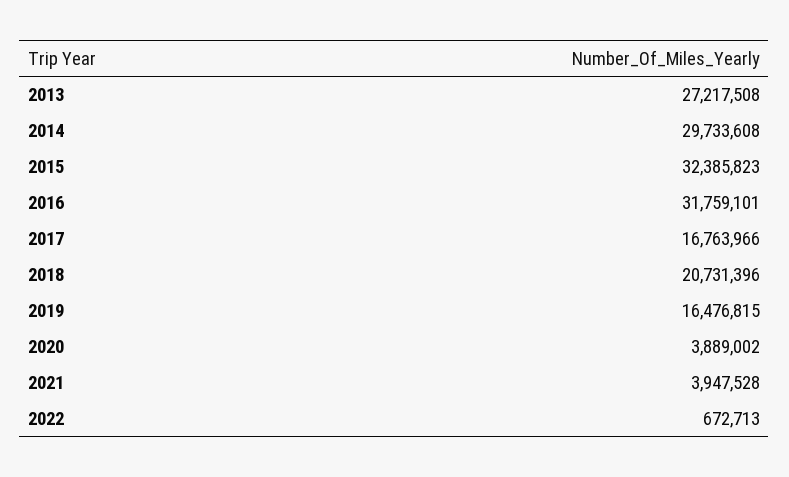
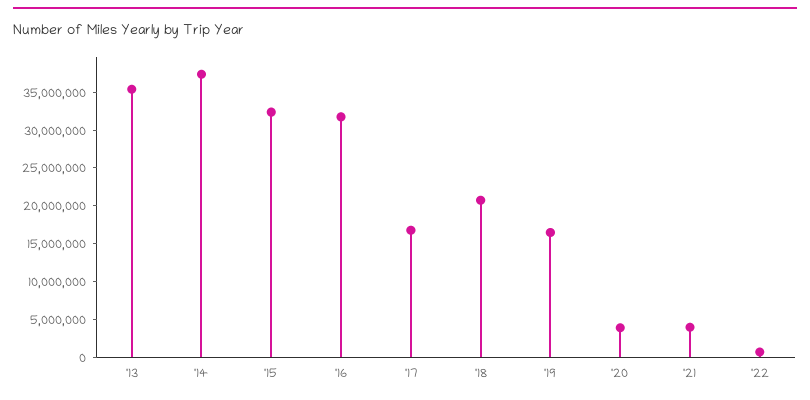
  {
-   "2013": 27217508,
+   "2013": 35000000,
-   "2014": 29733608,
+   "2014": 37500000,
    "2015": 32385823,
    "2016": 31759101,
    "2017": 16763966,
    "2018": 20731396,
    "2019": 16476815,
    "2020": 3889002,
    "2021": 3947528,
    "2022": 672713
  }

